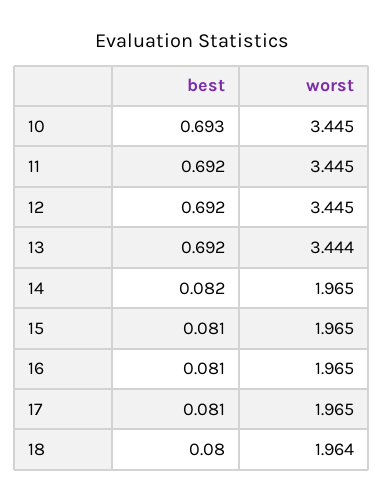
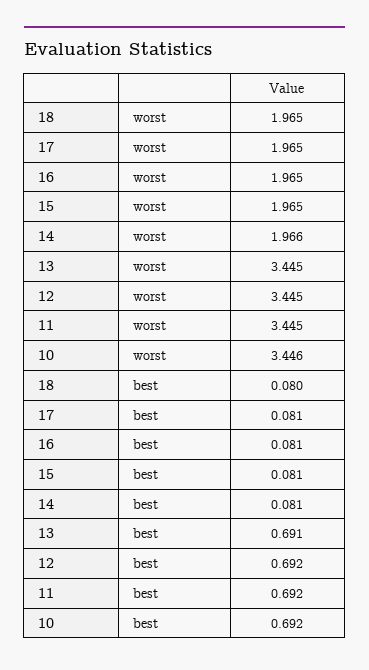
  {
    "best": {
-     "10": 0.693,
+     "10": 0.692,
      "11": 0.692,
      "12": 0.692,
-     "13": 0.692,
+     "13": 0.691,
-     "14": 0.082,
+     "14": 0.081,
      "15": 0.081,
      "16": 0.081,
      "17": 0.081,
      "18": 0.08
    },
    "worst": {
-     "10": 3.445,
+     "10": 3.446,
      "11": 3.445,
      "12": 3.445,
-     "13": 3.444,
+     "13": 3.445,
-     "14": 1.965,
+     "14": 1.966,
      "15": 1.965,
      "16": 1.965,
      "17": 1.965,
-     "18": 1.964
+     "18": 1.965
    }
  }

